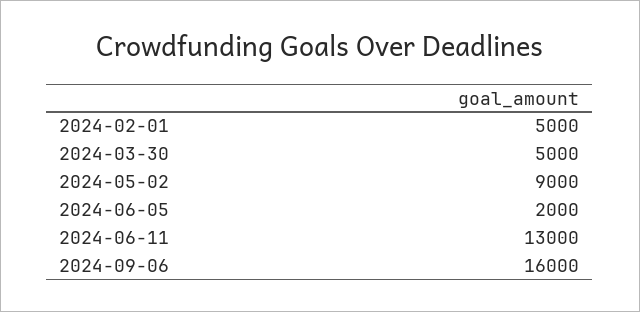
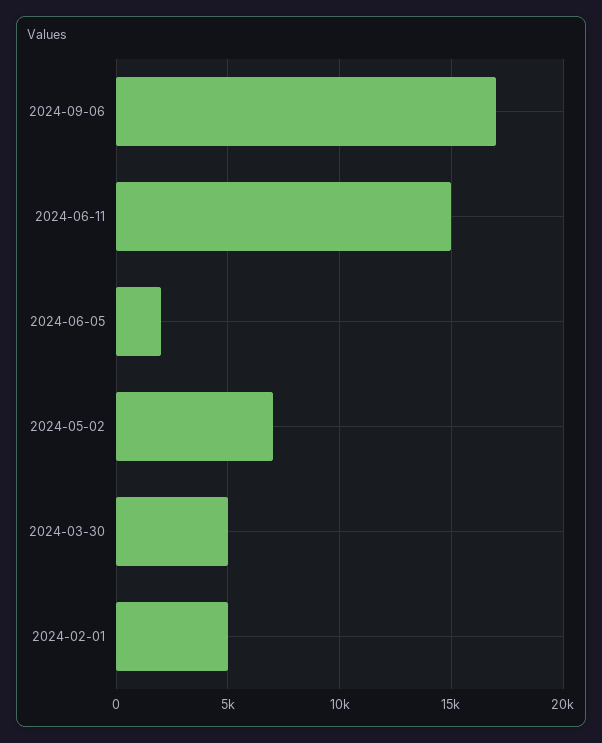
  {
    "2024-02-01": 5000,
    "2024-03-30": 5000,
-   "2024-05-02": 9000,
+   "2024-05-02": 7000,
    "2024-06-05": 2000,
-   "2024-06-11": 13000,
+   "2024-06-11": 15000,
-   "2024-09-06": 16000
+   "2024-09-06": 17000
  }

